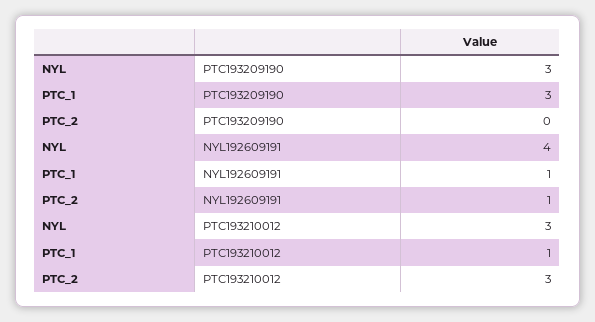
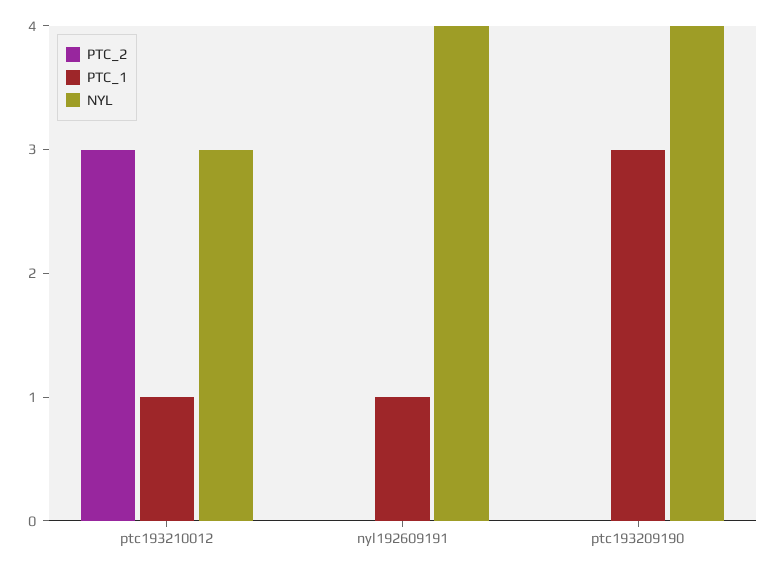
  {
    "NYL": {
-     "PTC193209190": 3,
+     "PTC193209190": 4,
      "NYL192609191": 4,
      "PTC193210012": 3
    },
    "PTC_1": {
      "PTC193209190": 3,
      "NYL192609191": 1,
      "PTC193210012": 1
    },
    "PTC_2": {
      "PTC193209190": 0,
-     "NYL192609191": 1,
+     "NYL192609191": 0,
      "PTC193210012": 3
    }
  }

